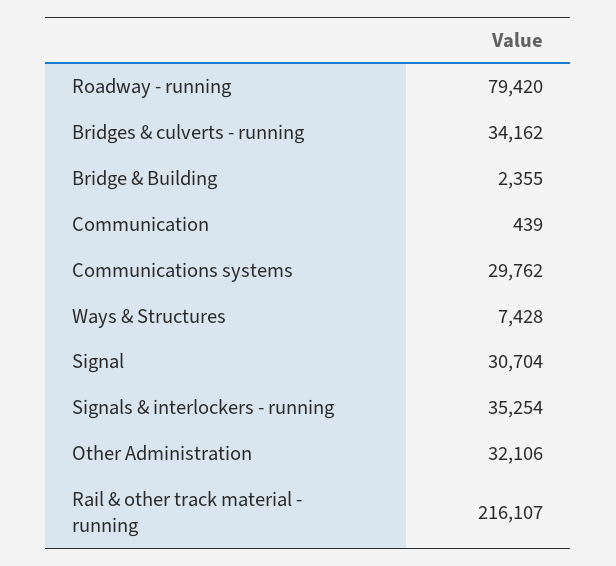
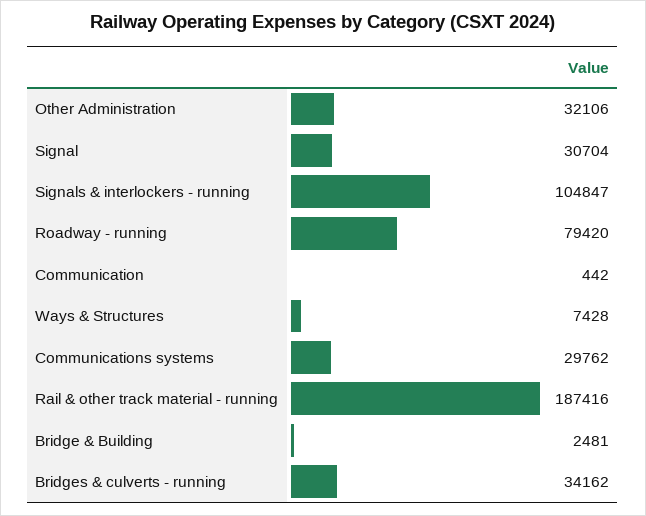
  {
    "Roadway - running": 79420,
    "Bridges & culverts - running": 34162,
-   "Bridge & Building": 2355,
+   "Bridge & Building": 2481,
-   "Communication": 439,
+   "Communication": 442,
    "Communications systems": 29762,
    "Ways & Structures": 7428,
    "Signal": 30704,
-   "Signals & interlockers - running": 35254,
+   "Signals & interlockers - running": 104847,
    "Other Administration": 32106,
-   "Rail & other track material - running": 216107
+   "Rail & other track material - running": 187416
  }

